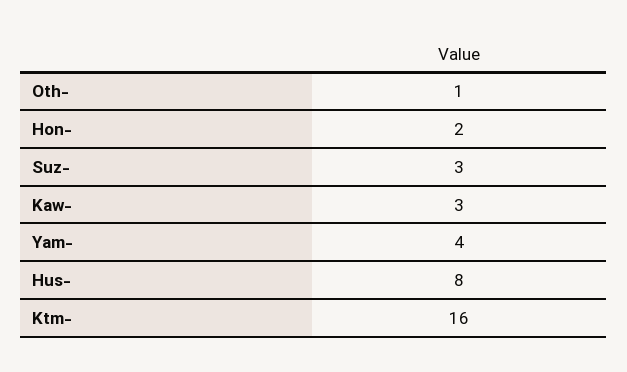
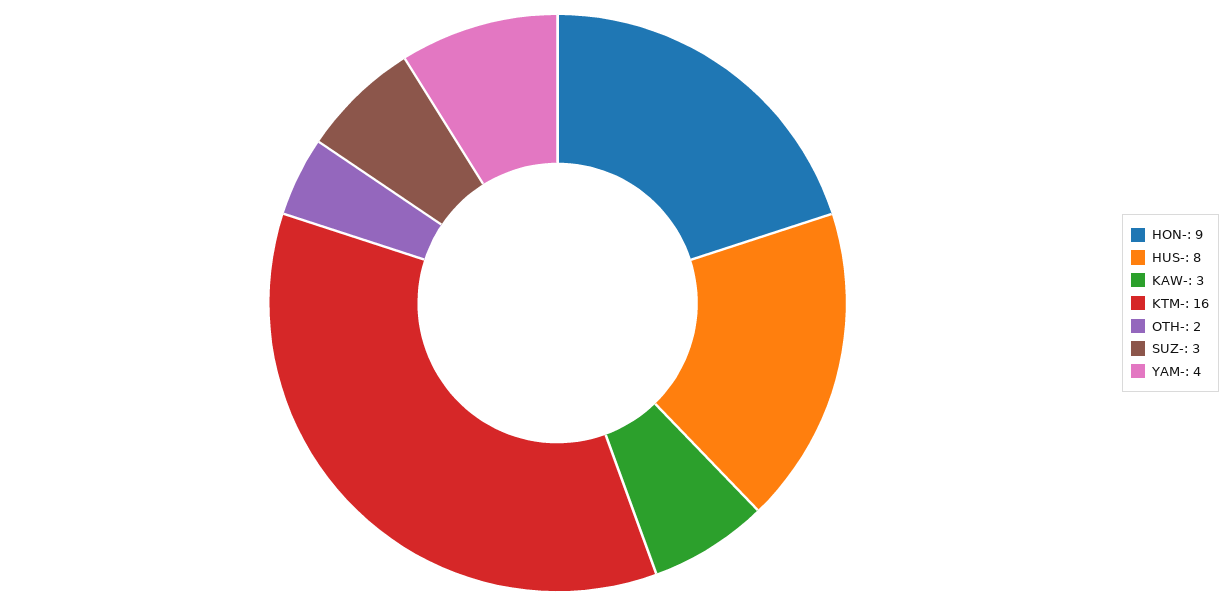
  {
-   "Oth-": 1,
+   "Oth-": 2,
-   "Hon-": 2,
+   "Hon-": 9,
    "Suz-": 3,
    "Kaw-": 3,
    "Yam-": 4,
    "Hus-": 8,
    "Ktm-": 16
  }

